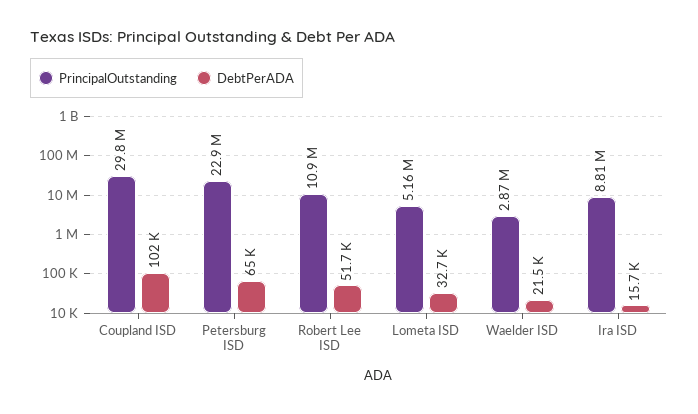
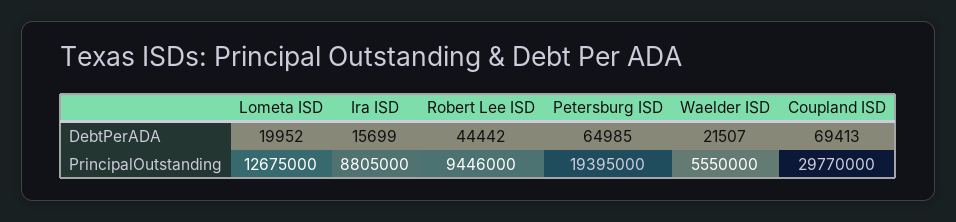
  {
    "PrincipalOutstanding": {
      "Coupland ISD": 29770000,
-     "Petersburg ISD": 22900000,
+     "Petersburg ISD": 19395000,
-     "Robert Lee ISD": 10900000,
+     "Robert Lee ISD": 9446000,
-     "Lometa ISD": 5160000,
+     "Lometa ISD": 12675000,
-     "Waelder ISD": 2870000,
+     "Waelder ISD": 5550000,
      "Ira ISD": 8805000
    },
    "DebtPerADA": {
-     "Coupland ISD": 102000,
+     "Coupland ISD": 69413,
      "Petersburg ISD": 64985,
-     "Robert Lee ISD": 51700,
+     "Robert Lee ISD": 44442,
-     "Lometa ISD": 32700,
+     "Lometa ISD": 19952,
      "Waelder ISD": 21507,
      "Ira ISD": 15699
    }
  }

